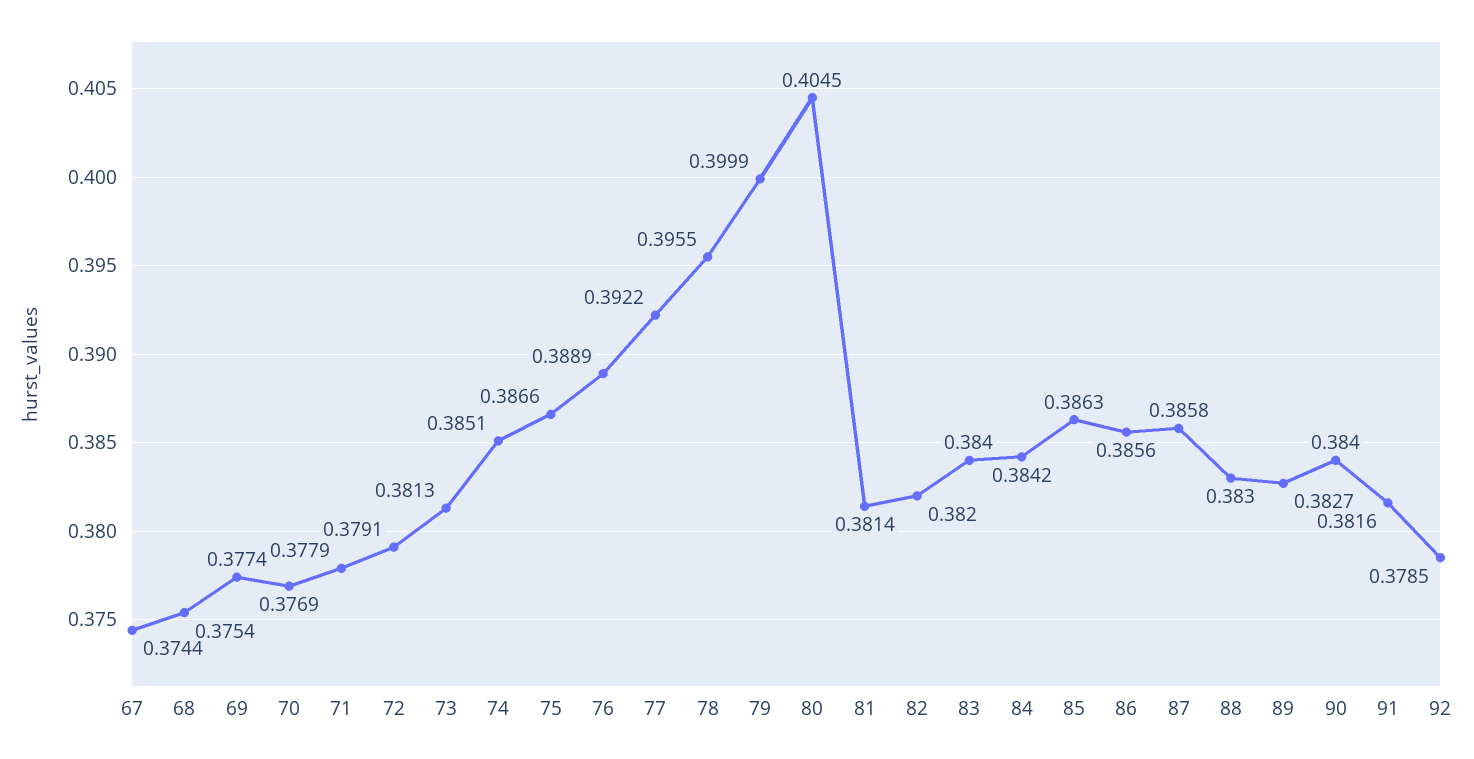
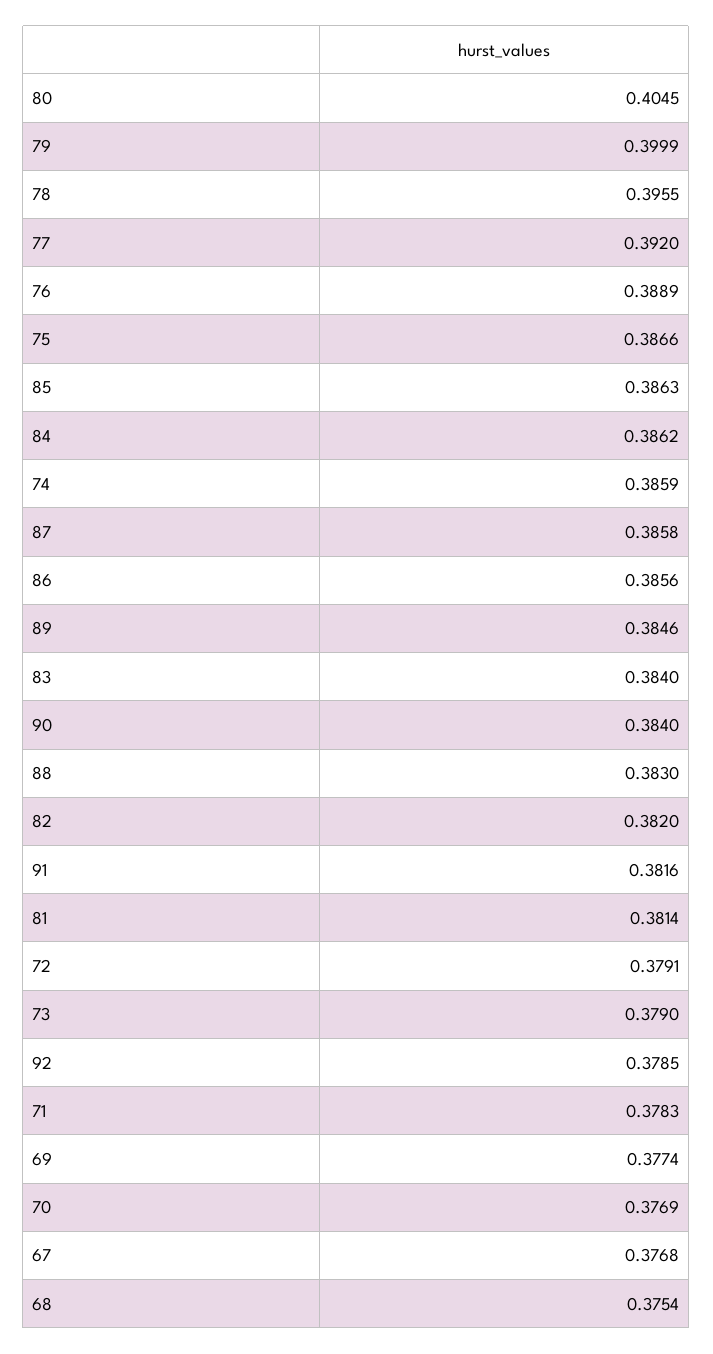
  {
-   "67": 0.3744,
+   "67": 0.3768,
    "68": 0.3754,
    "69": 0.3774,
    "70": 0.3769,
-   "71": 0.3779,
+   "71": 0.3783,
    "72": 0.3791,
-   "73": 0.3813,
+   "73": 0.379,
-   "74": 0.3851,
+   "74": 0.3859,
    "75": 0.3866,
    "76": 0.3889,
-   "77": 0.3922,
+   "77": 0.392,
    "78": 0.3955,
    "79": 0.3999,
    "80": 0.4045,
    "81": 0.3814,
    "82": 0.382,
    "83": 0.384,
-   "84": 0.3842,
+   "84": 0.3862,
    "85": 0.3863,
    "86": 0.3856,
    "87": 0.3858,
    "88": 0.383,
-   "89": 0.3827,
+   "89": 0.3846,
    "90": 0.384,
    "91": 0.3816,
    "92": 0.3785
  }

